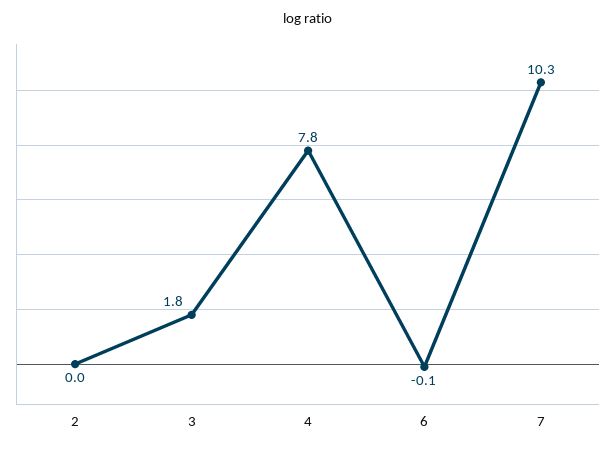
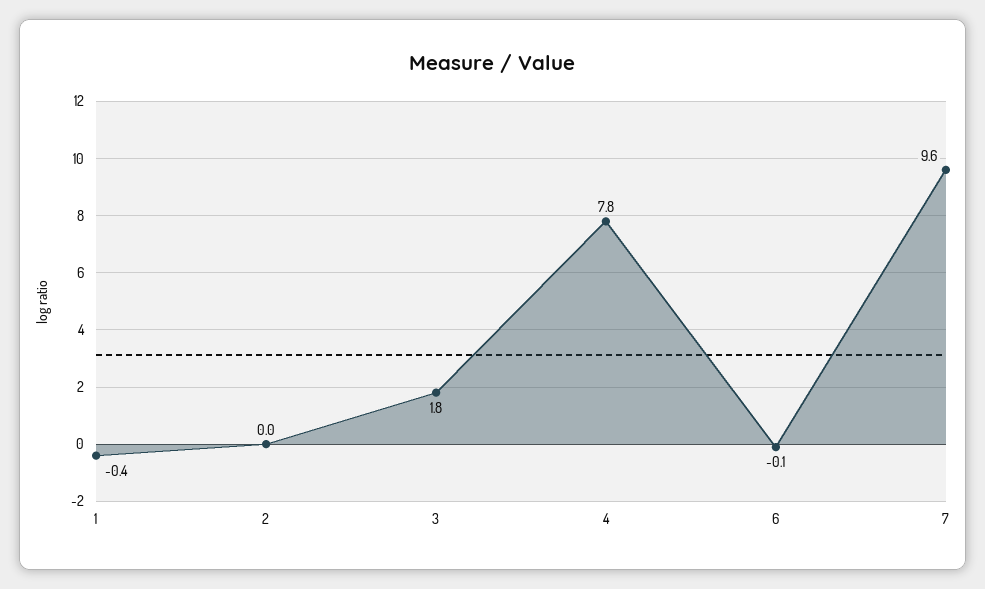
  {
    "2": 0,
    "3": 1.8,
    "4": 7.8,
    "6": -0.1,
-   "7": 10.3
+   "7": 9.6,
+   "1": -0.4
  }

